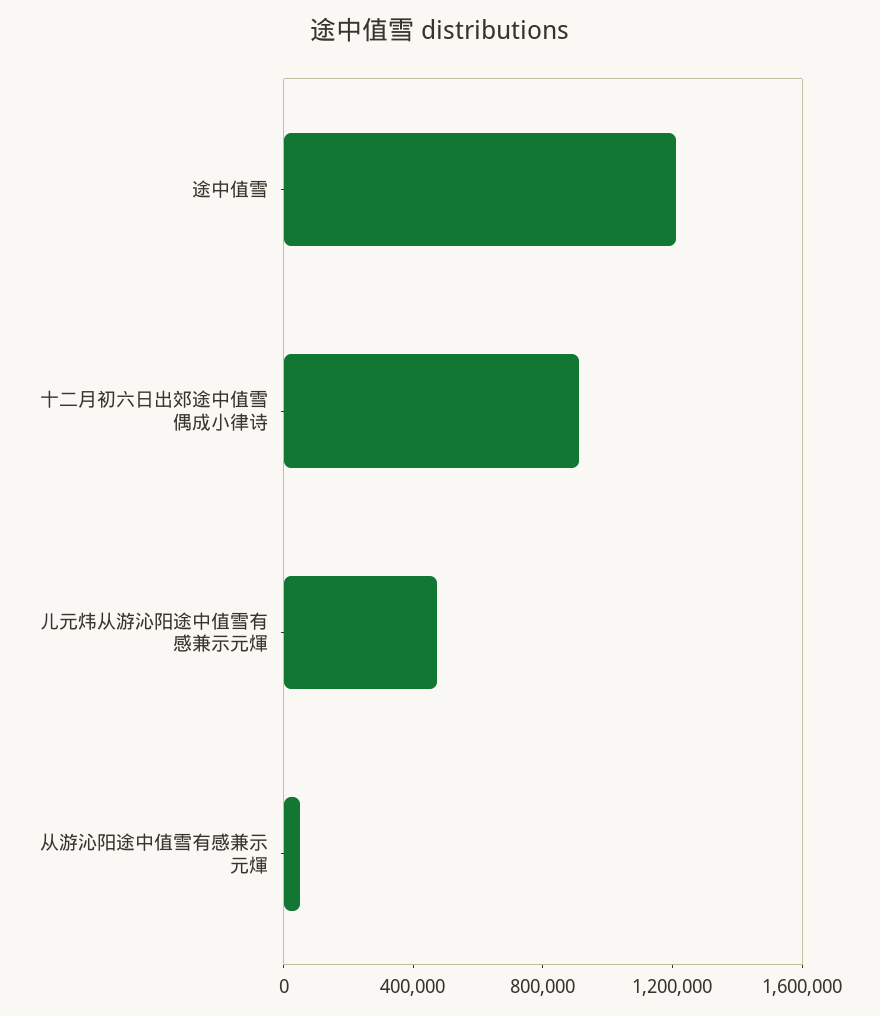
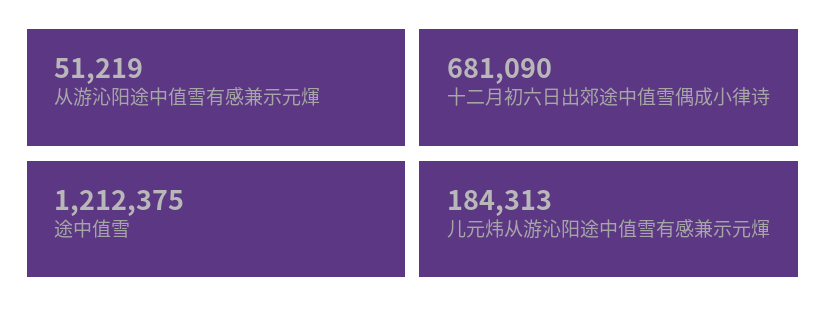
  {
    "途中值雪": 1212375,
-   "十二月初六日出郊途中值雪偶成小律诗": 900000,
+   "十二月初六日出郊途中值雪偶成小律诗": 681090,
-   "儿元炜从游沁阳途中值雪有感兼示元煇": 500000,
+   "儿元炜从游沁阳途中值雪有感兼示元煇": 184313,
    "从游沁阳途中值雪有感兼示元煇": 51219
  }

